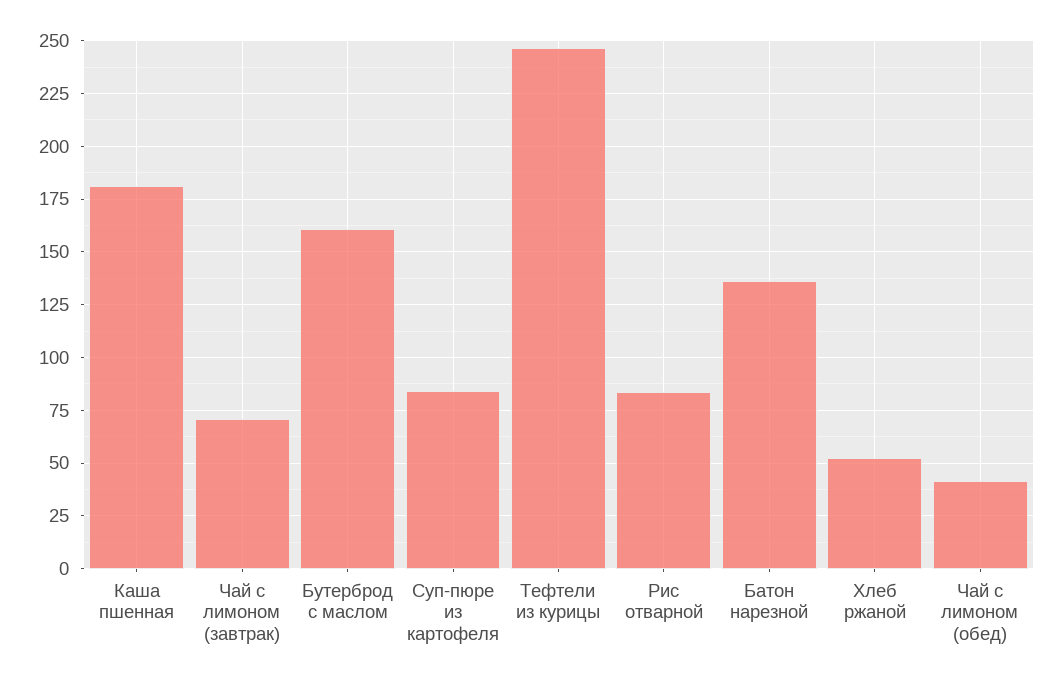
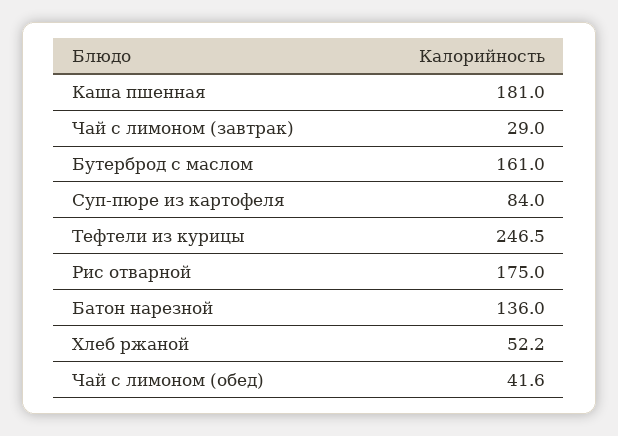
  {
    "Каша пшенная": 181,
-   "Чай с лимоном (завтрак)": 70,
+   "Чай с лимоном (завтрак)": 29,
    "Бутерброд с маслом": 161,
    "Суп-пюре из картофеля": 84,
    "Тефтели из курицы": 246.5,
-   "Рис отварной": 85,
+   "Рис отварной": 175,
    "Батон нарезной": 136,
    "Хлеб ржаной": 52.2,
    "Чай с лимоном (обед)": 41.6
  }

